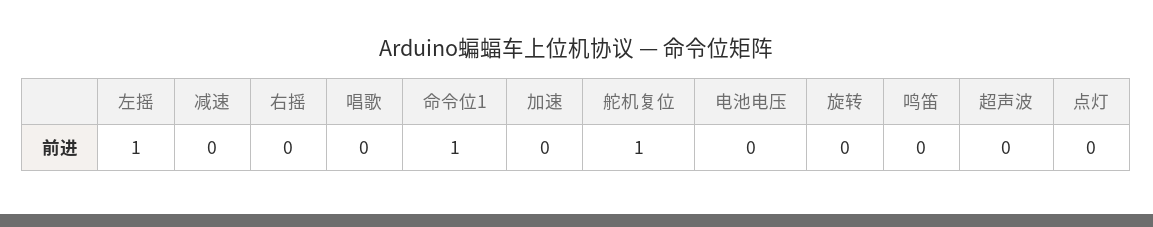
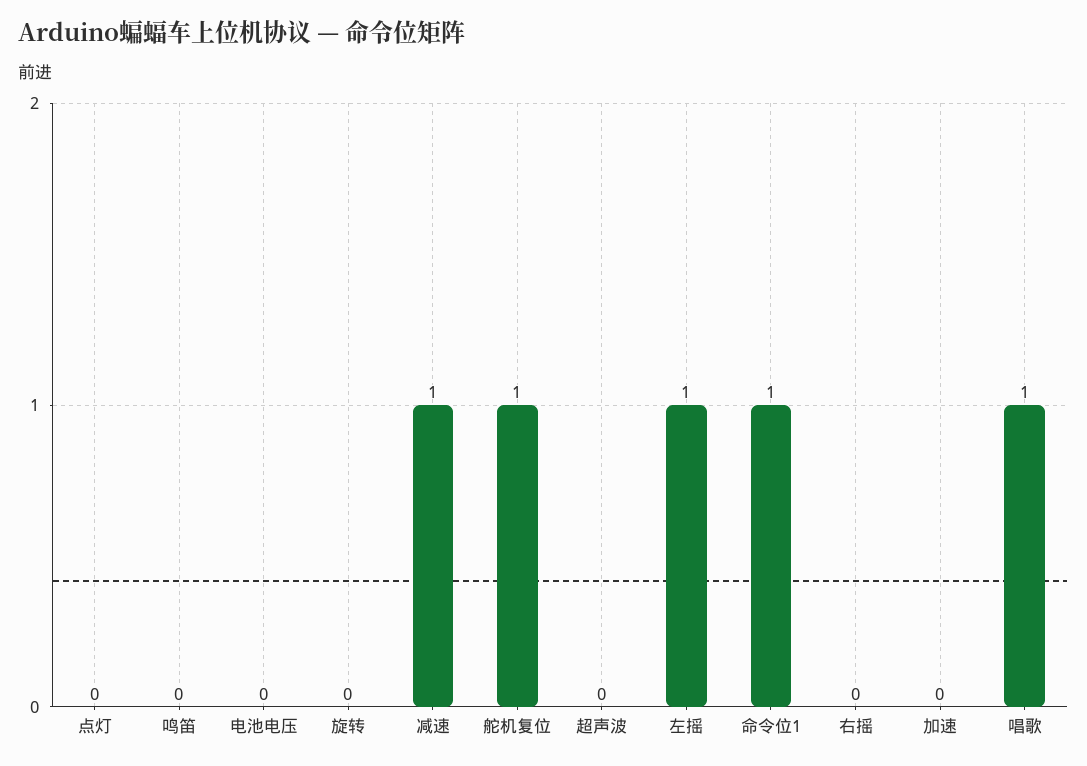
  {
    "左摇": 1,
-   "减速": 0,
+   "减速": 1,
    "右摇": 0,
-   "唱歌": 0,
+   "唱歌": 1,
    "命令位1": 1,
    "加速": 0,
    "舵机复位": 1,
    "电池电压": 0,
    "旋转": 0,
    "鸣笛": 0,
    "超声波": 0,
    "点灯": 0
  }

